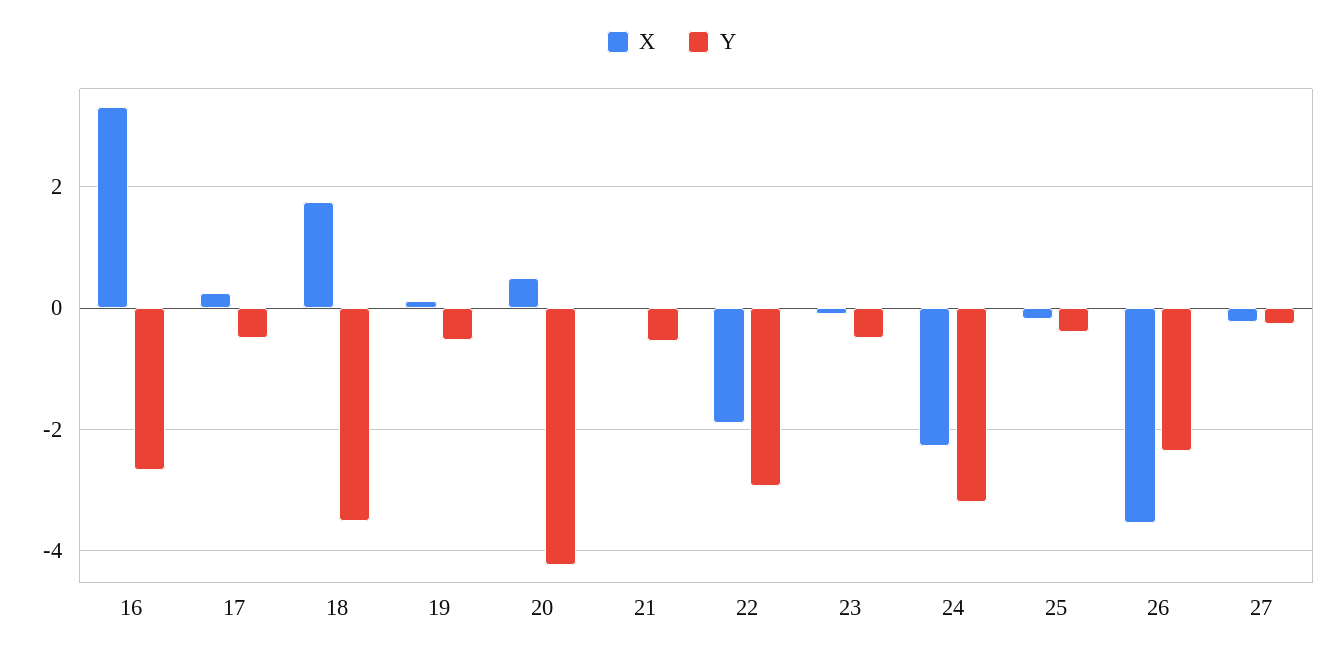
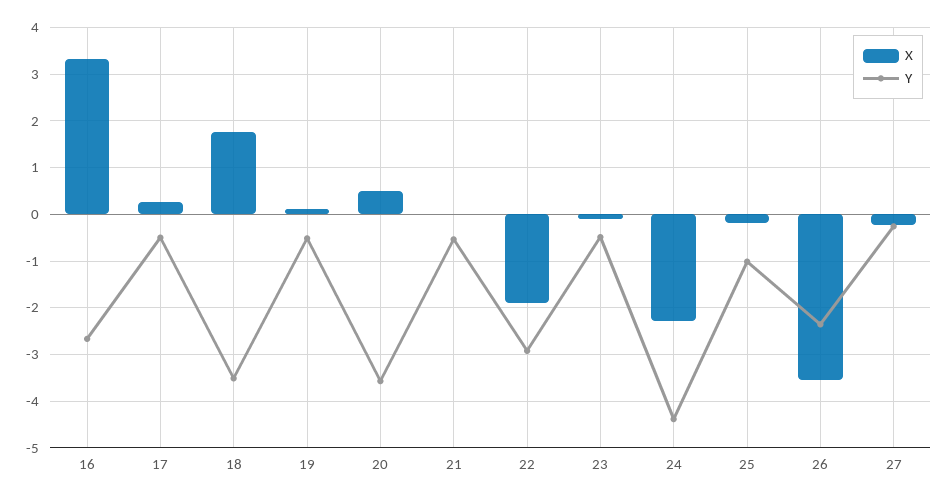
  {
    "X": {
      "16": 3.4,
      "17": 0.2,
      "18": 1.8,
      "19": 0.2,
      "20": 0.4,
      "21": 0,
      "22": -1.8,
      "23": -0.2,
      "24": -2.2,
      "25": -0.2,
      "26": -3.6,
      "27": -0.2
    },
    "Y": {
      "16": -2.6,
      "17": -0.4,
      "18": -3.6,
      "19": -0.6,
-     "20": -4.2,
+     "20": -3.6,
      "21": -0.6,
      "22": -3,
      "23": -0.4,
-     "24": -3.2,
+     "24": -4.4,
-     "25": -0.4,
+     "25": -1,
      "26": -2.4,
      "27": -0.2
    }
  }

